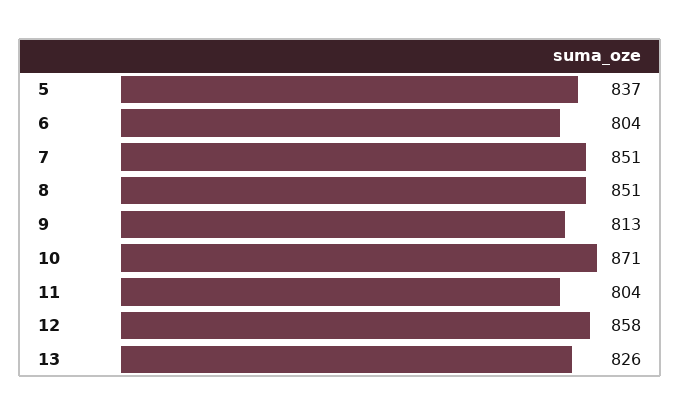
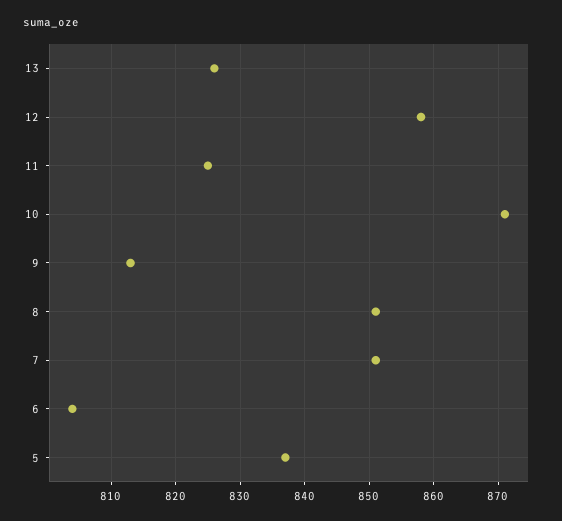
  {
    "5": 837,
    "6": 804,
    "7": 851,
    "8": 851,
    "9": 813,
    "10": 871,
-   "11": 804,
+   "11": 825,
    "12": 858,
    "13": 826
  }

